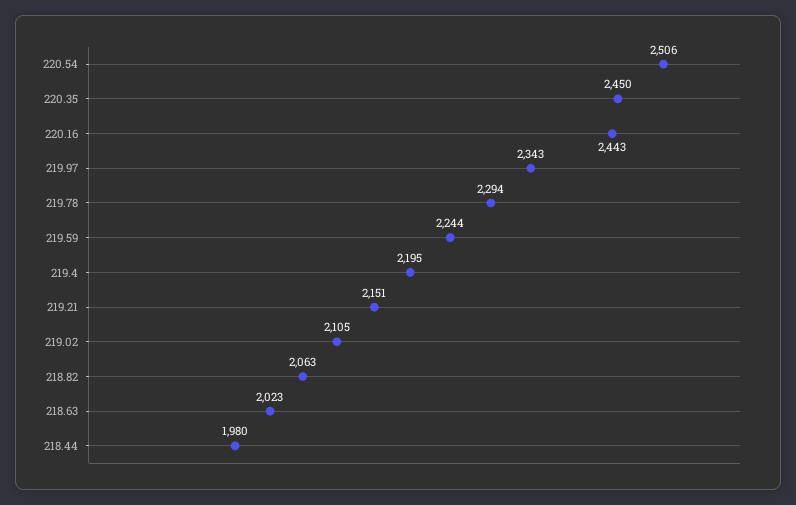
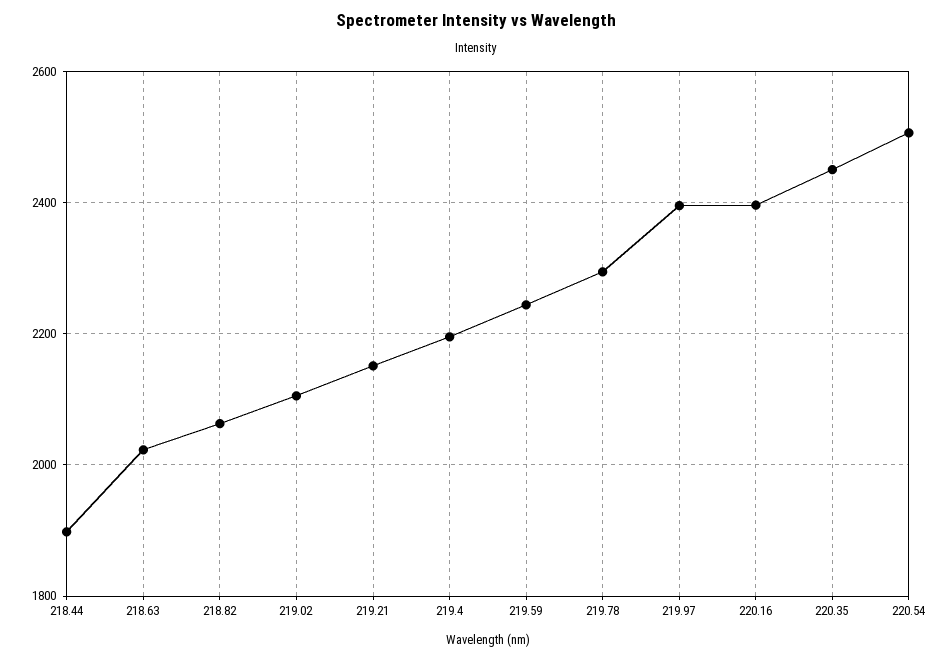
  {
    "220.54": 2506,
    "220.35": 2450,
-   "220.16": 2443,
+   "220.16": 2400,
-   "219.97": 2343,
+   "219.97": 2400,
    "219.78": 2294,
    "219.59": 2244,
    "219.4": 2195,
    "219.21": 2151,
    "219.02": 2105,
    "218.82": 2063,
    "218.63": 2023,
-   "218.44": 1980
+   "218.44": 1900
  }

